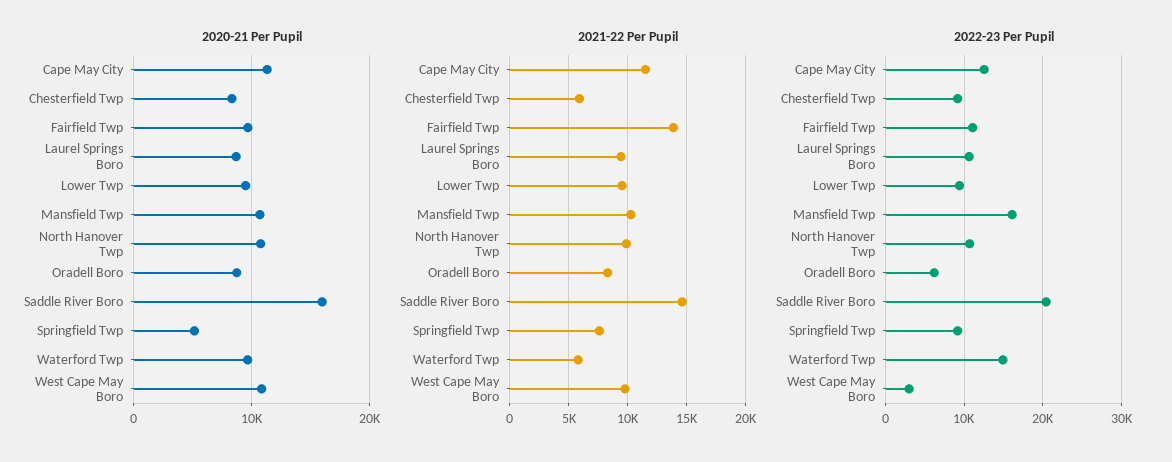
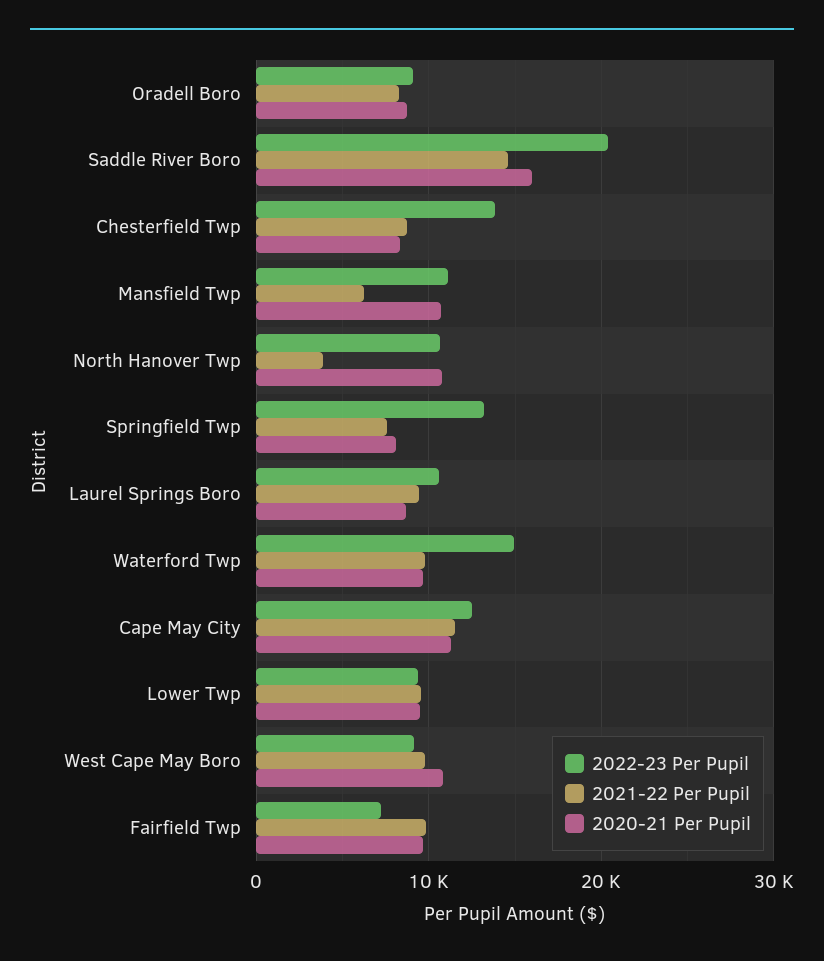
  {
    "2020-21 Per Pupil": {
      "Cape May City": 11000,
      "Chesterfield Twp": 8000,
      "Fairfield Twp": 10000,
      "Laurel Springs Boro": 9000,
      "Lower Twp": 9000,
      "Mansfield Twp": 11000,
      "North Hanover Twp": 11000,
      "Oradell Boro": 9000,
      "Saddle River Boro": 16000,
-     "Springfield Twp": 5000,
+     "Springfield Twp": 8000,
      "Waterford Twp": 10000,
      "West Cape May Boro": 11000
    },
    "2021-22 Per Pupil": {
      "Cape May City": 12000,
-     "Chesterfield Twp": 6000,
+     "Chesterfield Twp": 9000,
-     "Fairfield Twp": 14000,
+     "Fairfield Twp": 10000,
      "Laurel Springs Boro": 9000,
      "Lower Twp": 10000,
-     "Mansfield Twp": 10000,
+     "Mansfield Twp": 6000,
-     "North Hanover Twp": 10000,
+     "North Hanover Twp": 4000,
      "Oradell Boro": 8000,
      "Saddle River Boro": 15000,
      "Springfield Twp": 8000,
-     "Waterford Twp": 6000,
+     "Waterford Twp": 10000,
      "West Cape May Boro": 10000
    },
    "2022-23 Per Pupil": {
      "Cape May City": 13000,
-     "Chesterfield Twp": 9000,
+     "Chesterfield Twp": 14000,
-     "Fairfield Twp": 11000,
+     "Fairfield Twp": 7000,
      "Laurel Springs Boro": 11000,
      "Lower Twp": 9000,
-     "Mansfield Twp": 16000,
+     "Mansfield Twp": 11000,
      "North Hanover Twp": 11000,
-     "Oradell Boro": 6000,
+     "Oradell Boro": 9000,
      "Saddle River Boro": 20000,
-     "Springfield Twp": 9000,
+     "Springfield Twp": 13000,
      "Waterford Twp": 15000,
-     "West Cape May Boro": 3000
+     "West Cape May Boro": 9000
    }
  }

